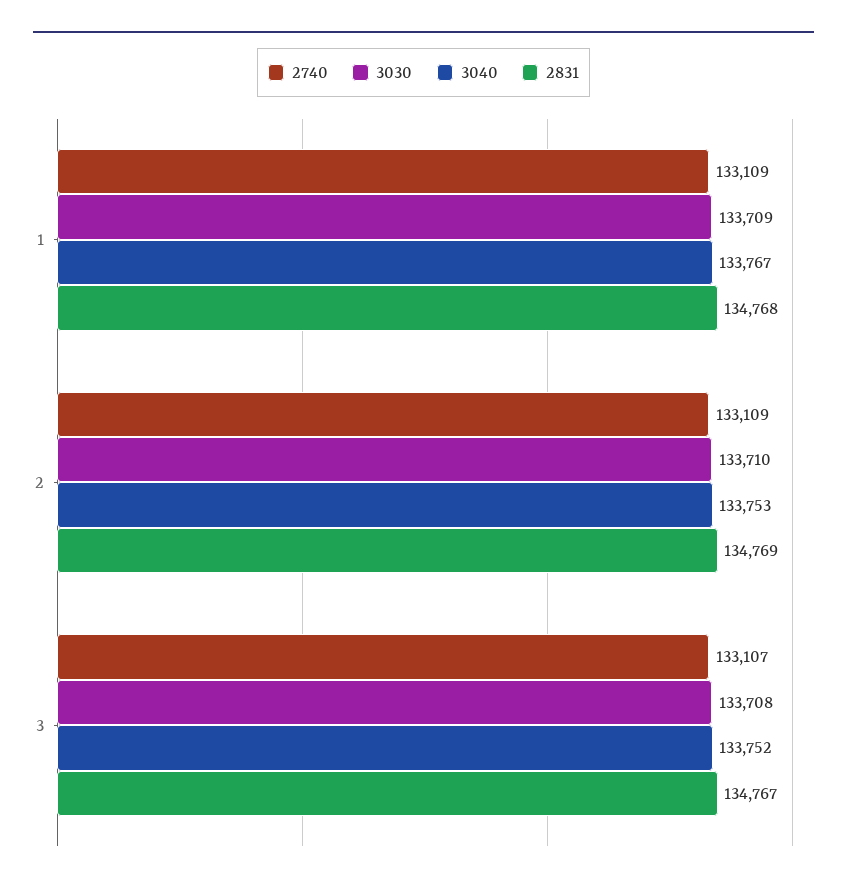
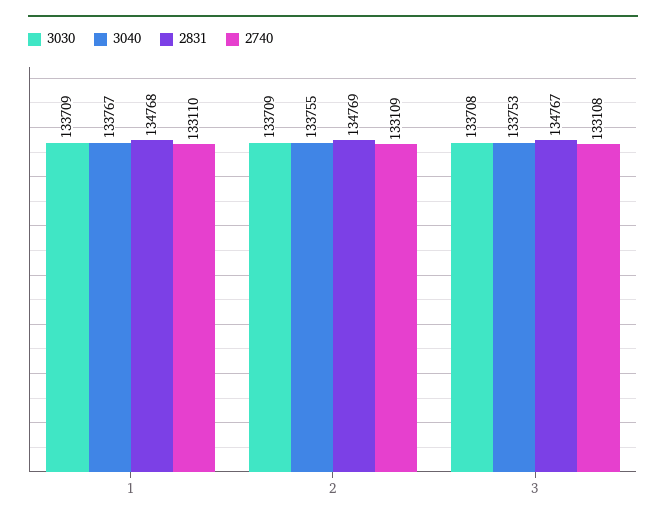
  {
    "2740": {
-     "1": 133109,
+     "1": 133110,
      "2": 133109,
-     "3": 133107
+     "3": 133108
    },
    "3030": {
      "1": 133709,
-     "2": 133710,
+     "2": 133709,
      "3": 133708
    },
    "3040": {
      "1": 133767,
-     "2": 133753,
+     "2": 133755,
-     "3": 133752
+     "3": 133753
    },
    "2831": {
      "1": 134768,
      "2": 134769,
      "3": 134767
    }
  }

